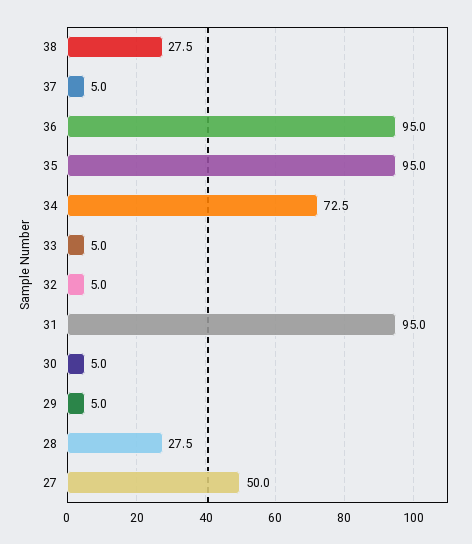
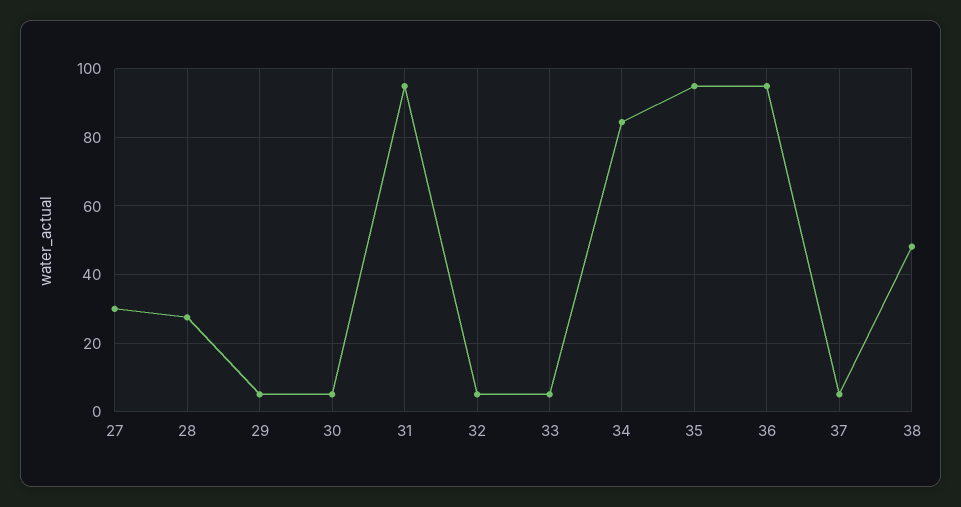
  {
-   "38": 27.5,
+   "38": 48,
    "37": 5,
    "36": 95,
    "35": 95,
-   "34": 72.5,
+   "34": 84,
    "33": 5,
    "32": 5,
    "31": 95,
    "30": 5,
    "29": 5,
    "28": 27.5,
-   "27": 50
+   "27": 30
  }

